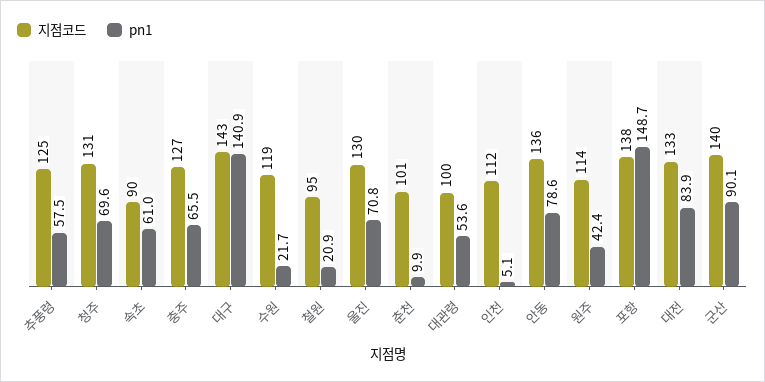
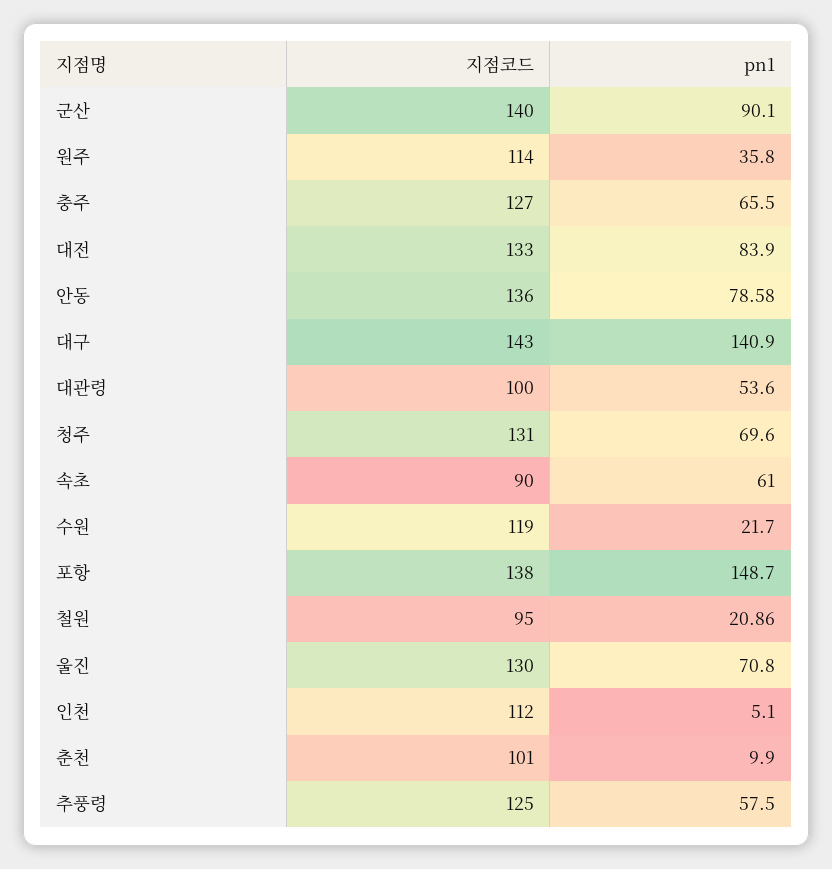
  {
    "지점코드": {
      "추풍령": 125,
      "청주": 131,
      "속초": 90,
      "충주": 127,
      "대구": 143,
      "수원": 119,
      "철원": 95,
      "울진": 130,
      "춘천": 101,
      "대관령": 100,
      "인천": 112,
      "안동": 136,
      "원주": 114,
      "포항": 138,
      "대전": 133,
      "군산": 140
    },
    "pn1": {
      "추풍령": 57.5,
      "청주": 69.6,
      "속초": 61,
      "충주": 65.5,
      "대구": 140.9,
      "수원": 21.7,
      "철원": 20.86,
      "울진": 70.8,
      "춘천": 9.9,
      "대관령": 53.6,
      "인천": 5.1,
      "안동": 78.58,
-     "원주": 42.4,
+     "원주": 35.8,
      "포항": 148.7,
      "대전": 83.9,
      "군산": 90.1
    }
  }

